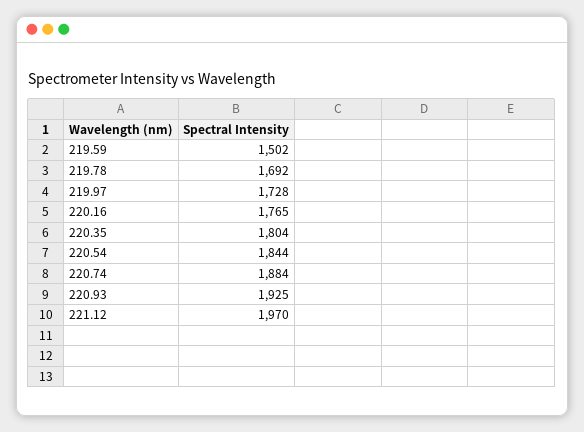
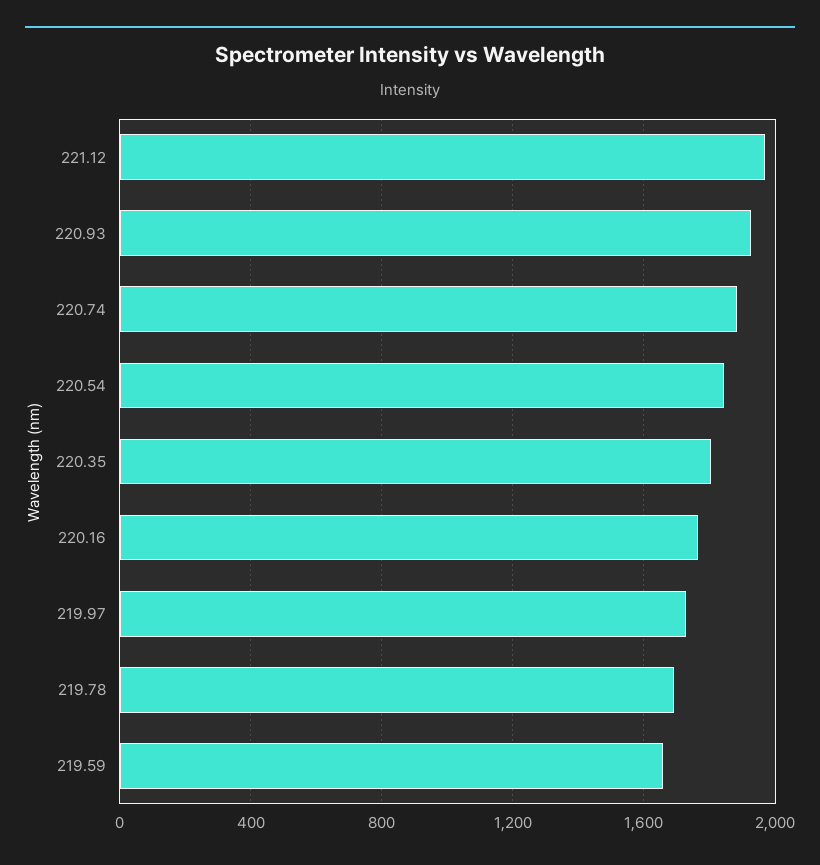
  {
-   "219.59": 1502,
+   "219.59": 1650,
    "219.78": 1692,
    "219.97": 1728,
    "220.16": 1765,
    "220.35": 1804,
    "220.54": 1844,
    "220.74": 1884,
    "220.93": 1925,
    "221.12": 1970
  }

